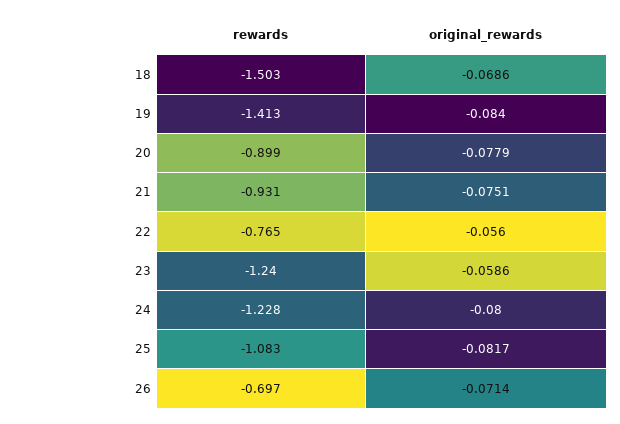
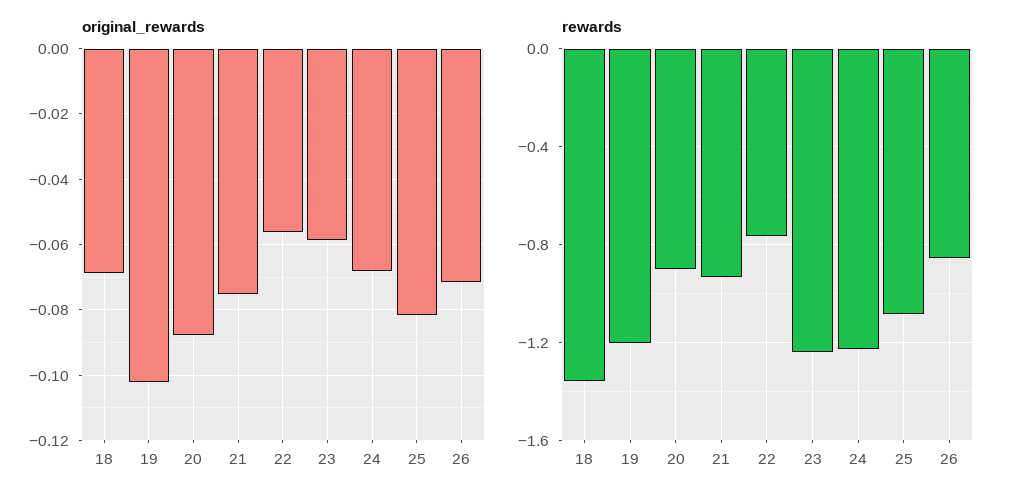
  {
    "rewards": {
-     "18": -1.503,
+     "18": -1.35,
-     "19": -1.413,
+     "19": -1.2,
      "20": -0.899,
      "21": -0.931,
      "22": -0.765,
      "23": -1.24,
      "24": -1.228,
      "25": -1.083,
-     "26": -0.697
+     "26": -0.85
    },
    "original_rewards": {
      "18": -0.0686,
-     "19": -0.084,
+     "19": -0.102,
-     "20": -0.0779,
+     "20": -0.088,
      "21": -0.0751,
      "22": -0.056,
      "23": -0.0586,
-     "24": -0.08,
+     "24": -0.068,
      "25": -0.0817,
      "26": -0.0714
    }
  }

